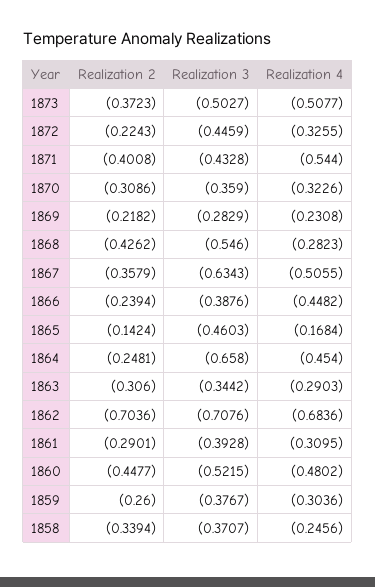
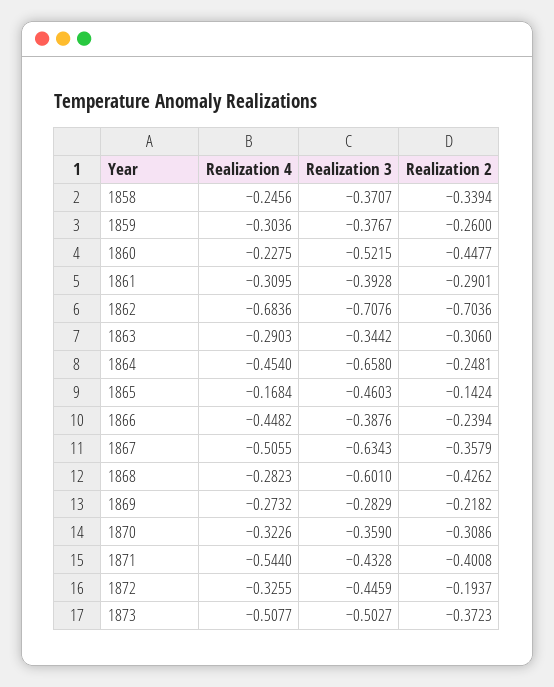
  {
    "Realization 2": {
      "1873": -0.3723,
-     "1872": -0.2243,
+     "1872": -0.1937,
      "1871": -0.4008,
      "1870": -0.3086,
      "1869": -0.2182,
      "1868": -0.4262,
      "1867": -0.3579,
      "1866": -0.2394,
      "1865": -0.1424,
      "1864": -0.2481,
      "1863": -0.306,
      "1862": -0.7036,
      "1861": -0.2901,
      "1860": -0.4477,
      "1859": -0.26,
      "1858": -0.3394
    },
    "Realization 3": {
      "1873": -0.5027,
      "1872": -0.4459,
      "1871": -0.4328,
      "1870": -0.359,
      "1869": -0.2829,
-     "1868": -0.546,
+     "1868": -0.601,
      "1867": -0.6343,
      "1866": -0.3876,
      "1865": -0.4603,
      "1864": -0.658,
      "1863": -0.3442,
      "1862": -0.7076,
      "1861": -0.3928,
      "1860": -0.5215,
      "1859": -0.3767,
      "1858": -0.3707
    },
    "Realization 4": {
      "1873": -0.5077,
      "1872": -0.3255,
      "1871": -0.544,
      "1870": -0.3226,
-     "1869": -0.2308,
+     "1869": -0.2732,
      "1868": -0.2823,
      "1867": -0.5055,
      "1866": -0.4482,
      "1865": -0.1684,
      "1864": -0.454,
      "1863": -0.2903,
      "1862": -0.6836,
      "1861": -0.3095,
-     "1860": -0.4802,
+     "1860": -0.2275,
      "1859": -0.3036,
      "1858": -0.2456
    }
  }

